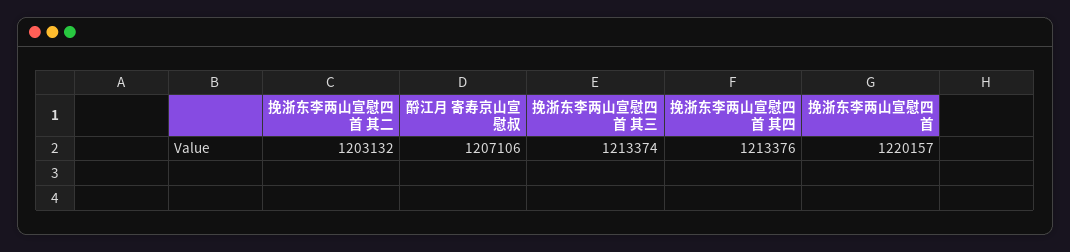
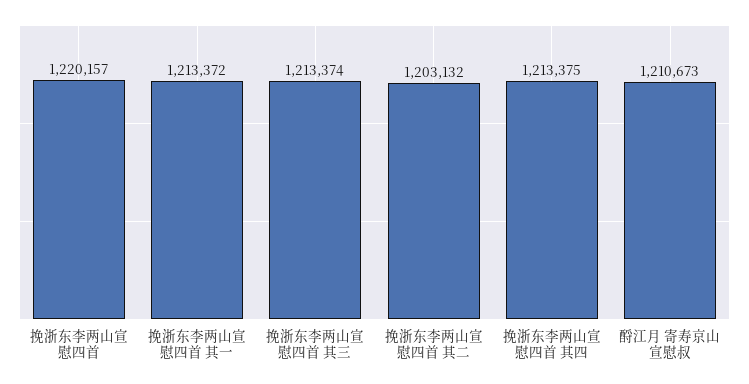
  {
    "挽浙东李两山宣慰四首 其二": 1203132,
-   "酹江月 寄寿京山宣慰叔": 1207106,
+   "酹江月 寄寿京山宣慰叔": 1210673,
    "挽浙东李两山宣慰四首 其三": 1213374,
-   "挽浙东李两山宣慰四首 其四": 1213376,
+   "挽浙东李两山宣慰四首 其四": 1213375,
-   "挽浙东李两山宣慰四首": 1220157
+   "挽浙东李两山宣慰四首": 1220157,
+   "挽浙东李两山宣慰四首 其一": 1213372
  }

